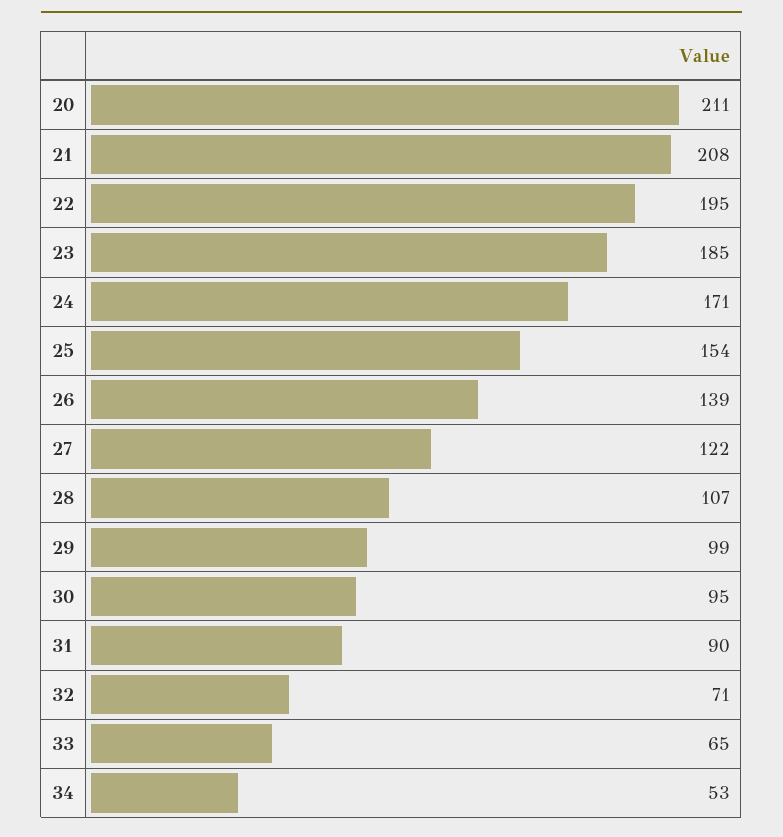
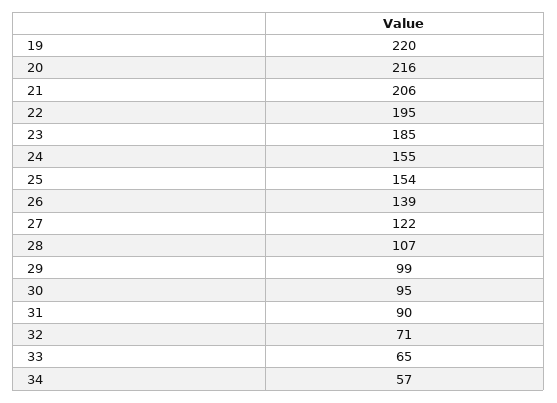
  {
-   "20": 211,
+   "20": 216,
-   "21": 208,
+   "21": 206,
    "22": 195,
    "23": 185,
-   "24": 171,
+   "24": 155,
    "25": 154,
    "26": 139,
    "27": 122,
    "28": 107,
    "29": 99,
    "30": 95,
    "31": 90,
    "32": 71,
    "33": 65,
-   "34": 53
+   "34": 57,
+   "19": 220
  }

